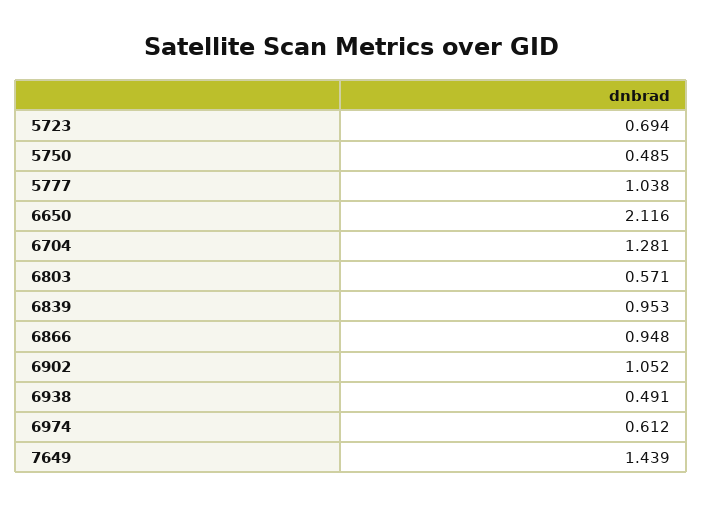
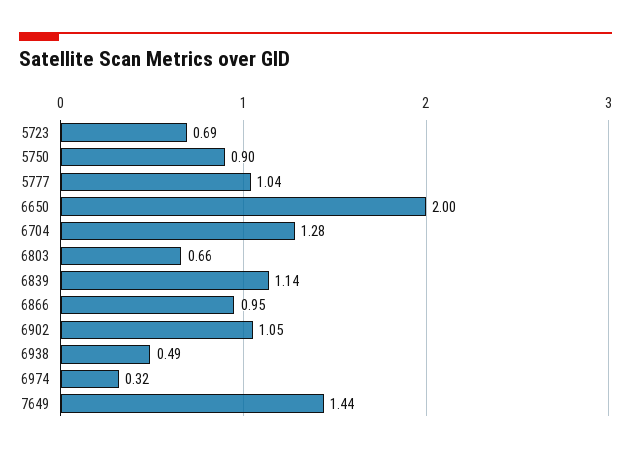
  {
    "5723": 0.694,
-   "5750": 0.485,
+   "5750": 0.9,
    "5777": 1.038,
-   "6650": 2.116,
+   "6650": 2,
    "6704": 1.281,
-   "6803": 0.571,
+   "6803": 0.66,
-   "6839": 0.953,
+   "6839": 1.14,
    "6866": 0.948,
    "6902": 1.052,
    "6938": 0.491,
-   "6974": 0.612,
+   "6974": 0.32,
    "7649": 1.439
  }

